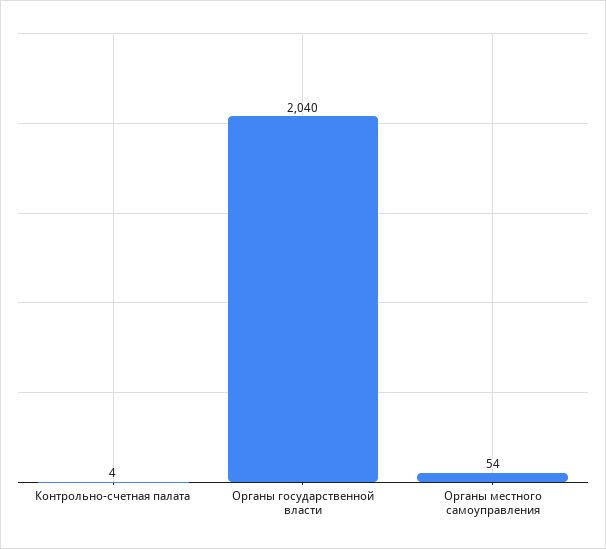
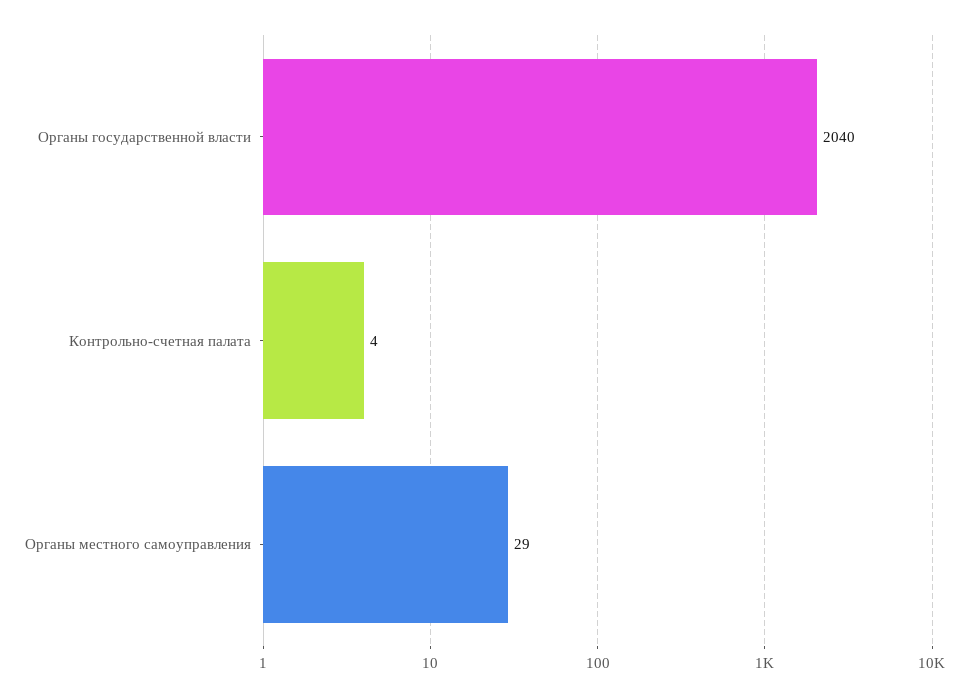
  {
    "Контрольно-счетная палата": 4,
    "Органы государственной власти": 2040,
-   "Органы местного самоуправления": 54
+   "Органы местного самоуправления": 29
  }

